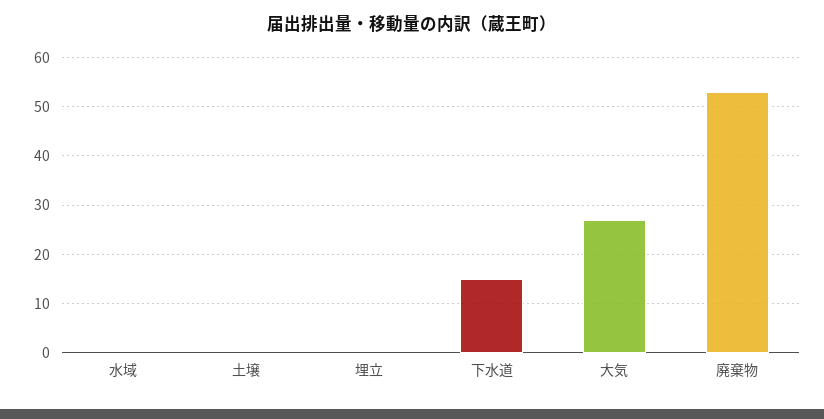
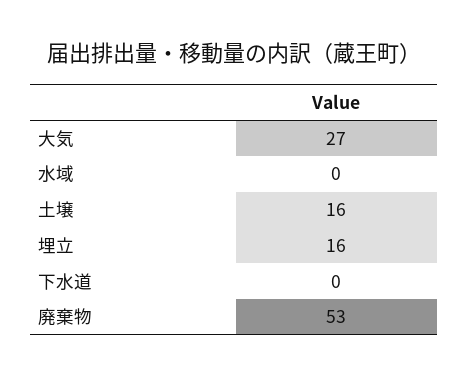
  {
    "水域": 0,
-   "土壌": 0,
+   "土壌": 16,
-   "埋立": 0,
+   "埋立": 16,
-   "下水道": 15,
+   "下水道": 0,
    "大気": 27,
    "廃棄物": 53
  }

